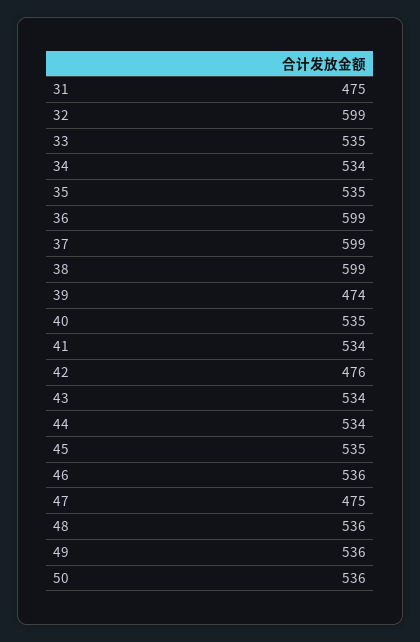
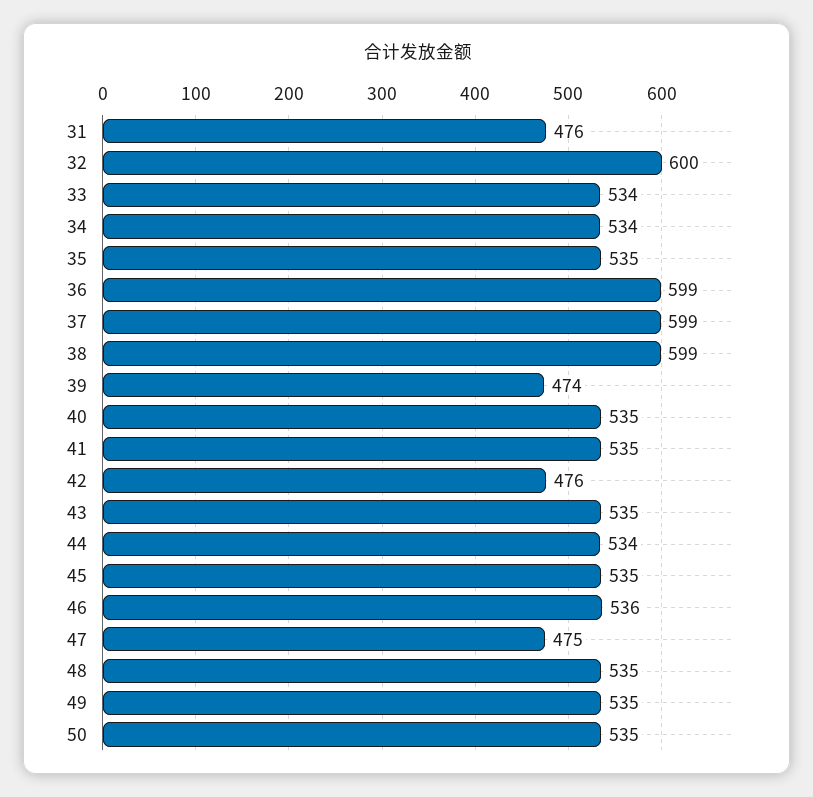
  {
-   "31": 475,
+   "31": 476,
-   "32": 599,
+   "32": 600,
-   "33": 535,
+   "33": 534,
    "34": 534,
    "35": 535,
    "36": 599,
    "37": 599,
    "38": 599,
    "39": 474,
    "40": 535,
-   "41": 534,
+   "41": 535,
    "42": 476,
-   "43": 534,
+   "43": 535,
    "44": 534,
    "45": 535,
    "46": 536,
    "47": 475,
-   "48": 536,
+   "48": 535,
-   "49": 536,
+   "49": 535,
-   "50": 536
+   "50": 535
  }

